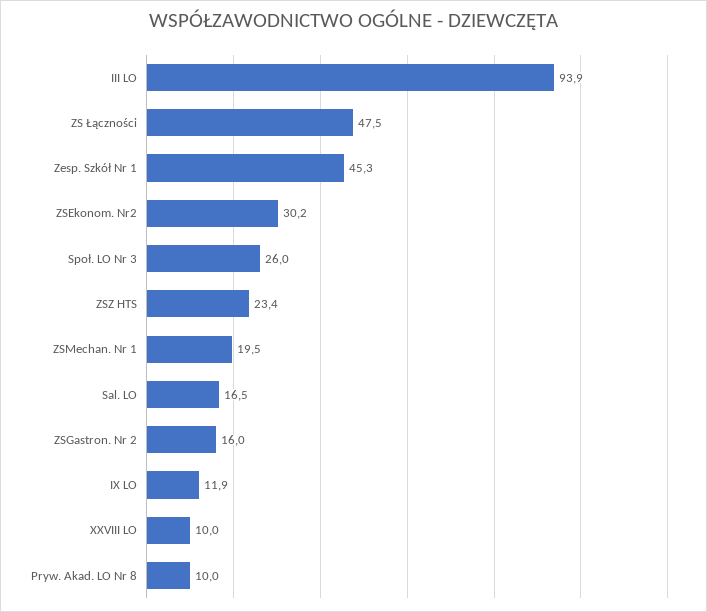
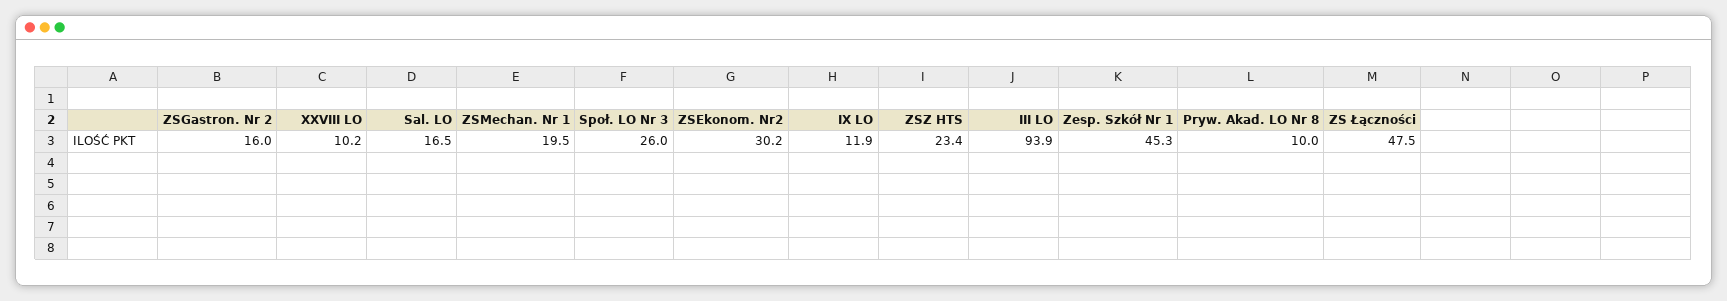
  {
    "III LO": 93.9,
    "ZS Łączności": 47.5,
    "Zesp. Szkół Nr 1": 45.3,
    "ZSEkonom. Nr2": 30.2,
    "Społ. LO Nr 3": 26,
    "ZSZ HTS": 23.4,
    "ZSMechan. Nr 1": 19.5,
    "Sal. LO": 16.5,
    "ZSGastron. Nr 2": 16,
    "IX LO": 11.9,
-   "XXVIII LO": 10,
+   "XXVIII LO": 10.2,
    "Pryw. Akad. LO Nr 8": 10
  }

